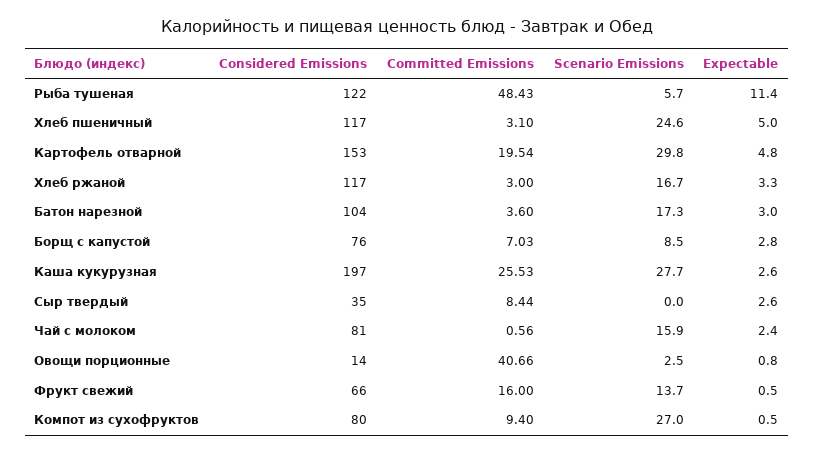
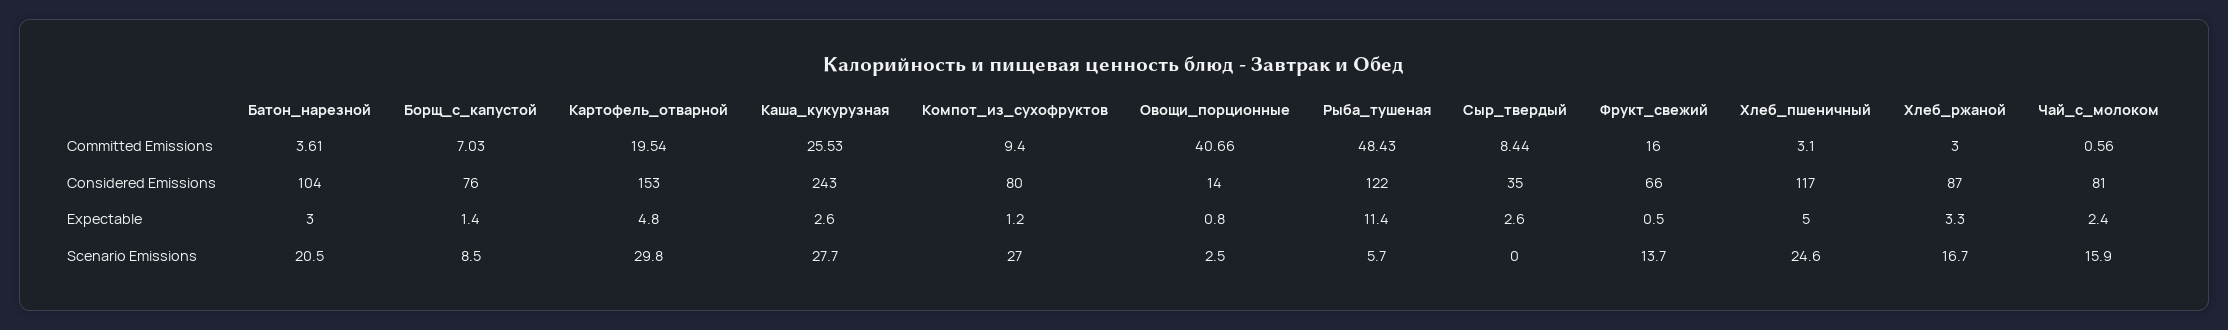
  {
    "Considered Emissions": {
      "Рыба тушеная": 122,
      "Хлеб пшеничный": 117,
      "Картофель отварной": 153,
-     "Хлеб ржаной": 117,
+     "Хлеб ржаной": 87,
      "Батон нарезной": 104,
      "Борщ с капустой": 76,
-     "Каша кукурузная": 197,
+     "Каша кукурузная": 243,
      "Сыр твердый": 35,
      "Чай с молоком": 81,
      "Овощи порционные": 14,
      "Фрукт свежий": 66,
      "Компот из сухофруктов": 80
    },
    "Committed Emissions": {
      "Рыба тушеная": 48.43,
      "Хлеб пшеничный": 3.1,
      "Картофель отварной": 19.54,
      "Хлеб ржаной": 3,
-     "Батон нарезной": 3.6,
+     "Батон нарезной": 3.61,
      "Борщ с капустой": 7.03,
      "Каша кукурузная": 25.53,
      "Сыр твердый": 8.44,
      "Чай с молоком": 0.56,
      "Овощи порционные": 40.66,
      "Фрукт свежий": 16,
      "Компот из сухофруктов": 9.4
    },
    "Scenario Emissions": {
      "Рыба тушеная": 5.7,
      "Хлеб пшеничный": 24.6,
      "Картофель отварной": 29.8,
      "Хлеб ржаной": 16.7,
-     "Батон нарезной": 17.3,
+     "Батон нарезной": 20.5,
      "Борщ с капустой": 8.5,
      "Каша кукурузная": 27.7,
      "Сыр твердый": 0,
      "Чай с молоком": 15.9,
      "Овощи порционные": 2.5,
      "Фрукт свежий": 13.7,
      "Компот из сухофруктов": 27
    },
    "Expectable": {
      "Рыба тушеная": 11.4,
      "Хлеб пшеничный": 5,
      "Картофель отварной": 4.8,
      "Хлеб ржаной": 3.3,
      "Батон нарезной": 3,
-     "Борщ с капустой": 2.8,
+     "Борщ с капустой": 1.4,
      "Каша кукурузная": 2.6,
      "Сыр твердый": 2.6,
      "Чай с молоком": 2.4,
      "Овощи порционные": 0.8,
      "Фрукт свежий": 0.5,
-     "Компот из сухофруктов": 0.5
+     "Компот из сухофруктов": 1.2
    }
  }

